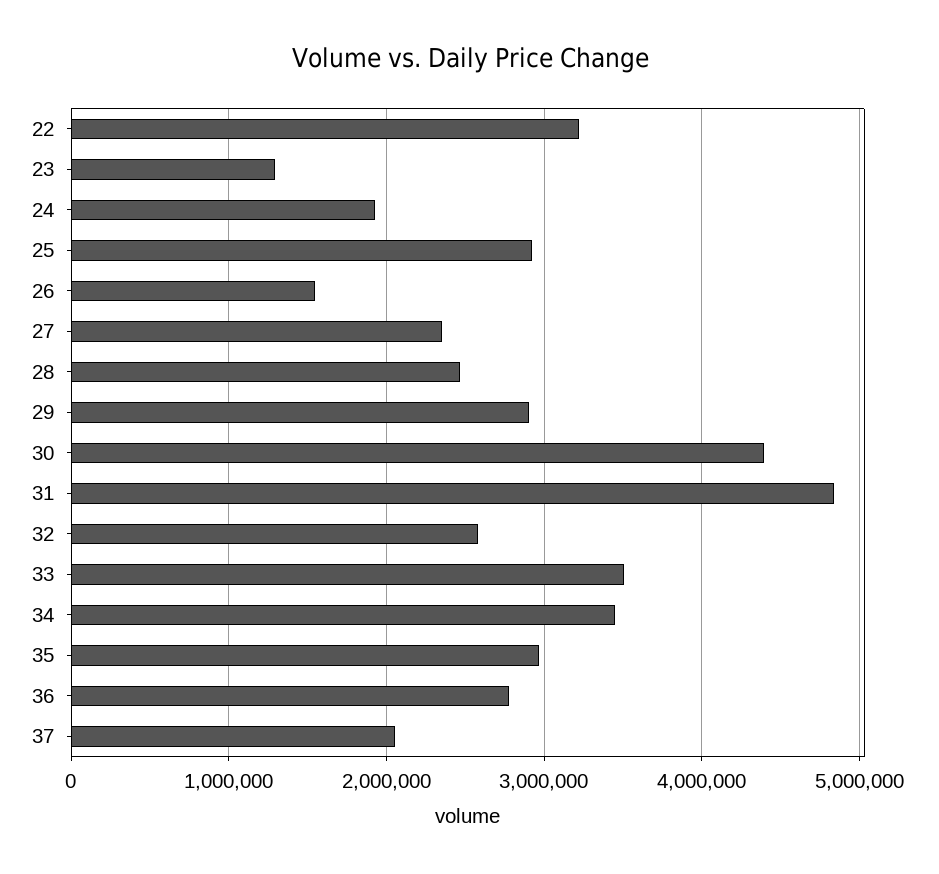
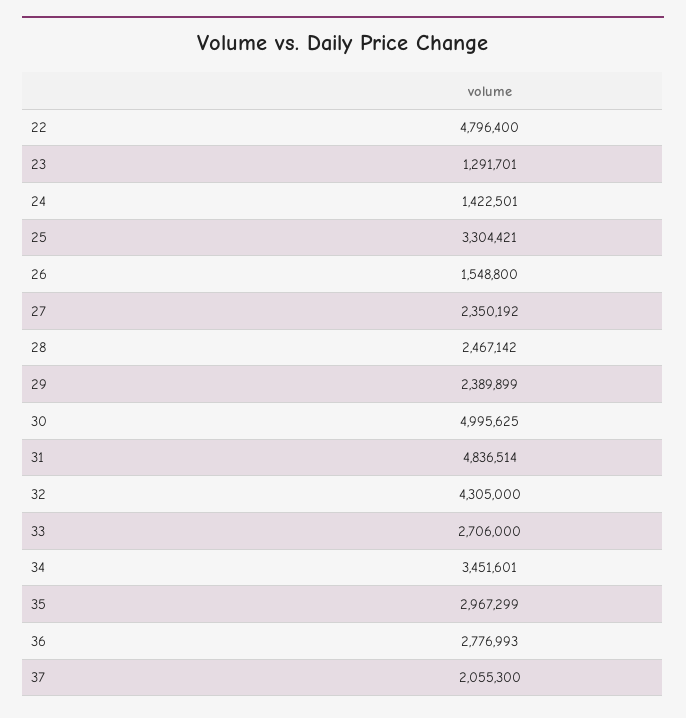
  {
-   "22": 3200000,
+   "22": 4796400,
    "23": 1291701,
-   "24": 1900000,
+   "24": 1422501,
-   "25": 2900000,
+   "25": 3304421,
    "26": 1548800,
    "27": 2350192,
    "28": 2467142,
-   "29": 2900000,
+   "29": 2389899,
-   "30": 4400000,
+   "30": 4995625,
    "31": 4836514,
-   "32": 2600000,
+   "32": 4305000,
-   "33": 3500000,
+   "33": 2706000,
    "34": 3451601,
    "35": 2967299,
    "36": 2776993,
    "37": 2055300
  }

